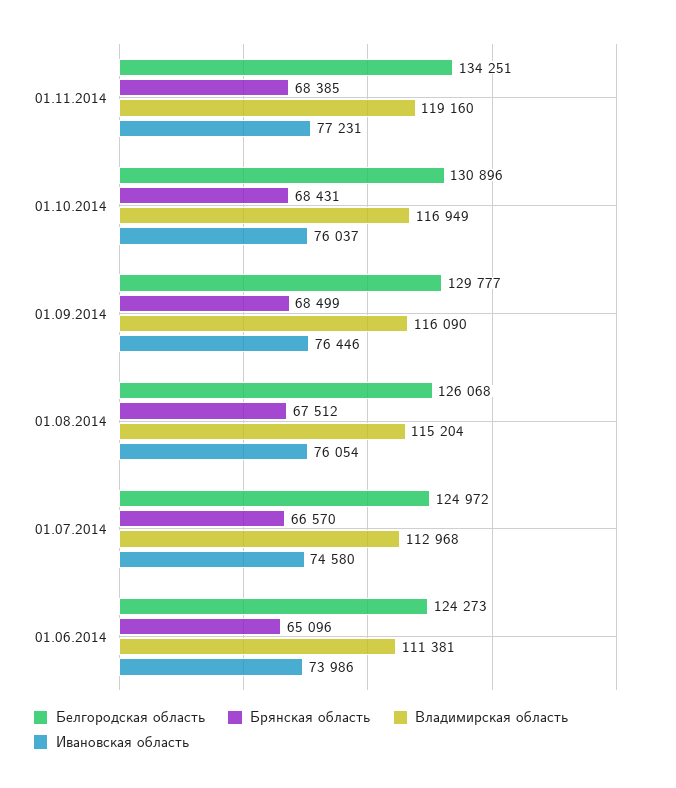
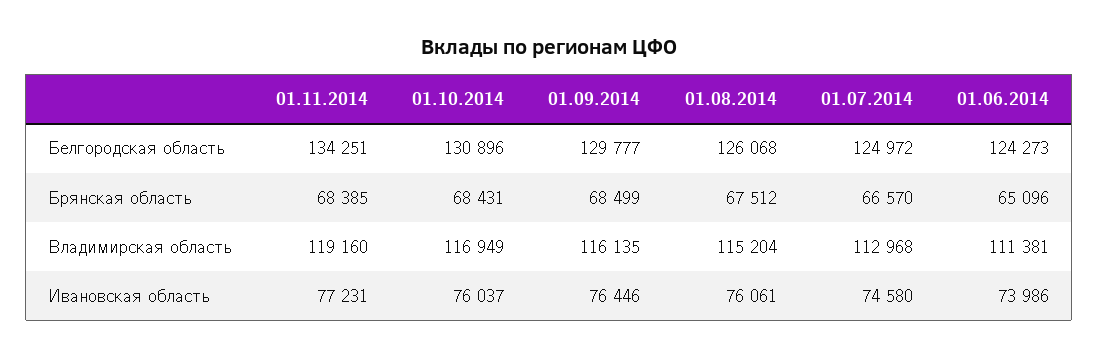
  {
    "Белгородская область": {
      "01.11.2014": 134251,
      "01.10.2014": 130896,
      "01.09.2014": 129777,
      "01.08.2014": 126068,
      "01.07.2014": 124972,
      "01.06.2014": 124273
    },
    "Брянская область": {
      "01.11.2014": 68385,
      "01.10.2014": 68431,
      "01.09.2014": 68499,
      "01.08.2014": 67512,
      "01.07.2014": 66570,
      "01.06.2014": 65096
    },
    "Владимирская область": {
      "01.11.2014": 119160,
      "01.10.2014": 116949,
-     "01.09.2014": 116090,
+     "01.09.2014": 116135,
      "01.08.2014": 115204,
      "01.07.2014": 112968,
      "01.06.2014": 111381
    },
    "Ивановская область": {
      "01.11.2014": 77231,
      "01.10.2014": 76037,
      "01.09.2014": 76446,
-     "01.08.2014": 76054,
+     "01.08.2014": 76061,
      "01.07.2014": 74580,
      "01.06.2014": 73986
    }
  }

